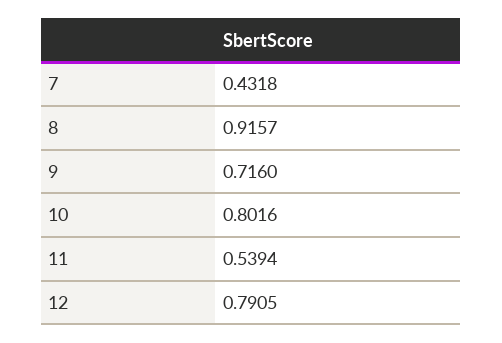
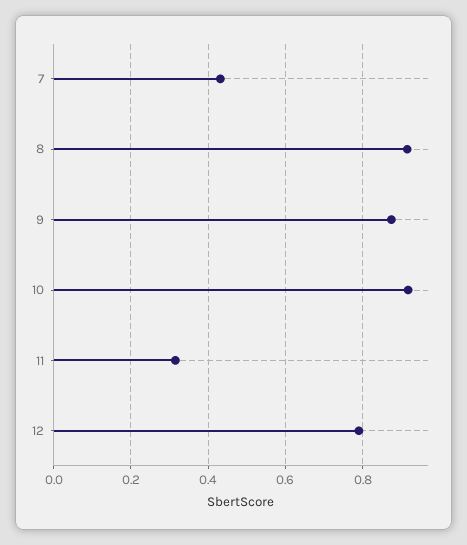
  {
    "7": 0.4318,
    "8": 0.9157,
-   "9": 0.716,
+   "9": 0.88,
-   "10": 0.8016,
+   "10": 0.92,
-   "11": 0.5394,
+   "11": 0.32,
    "12": 0.7905
  }

